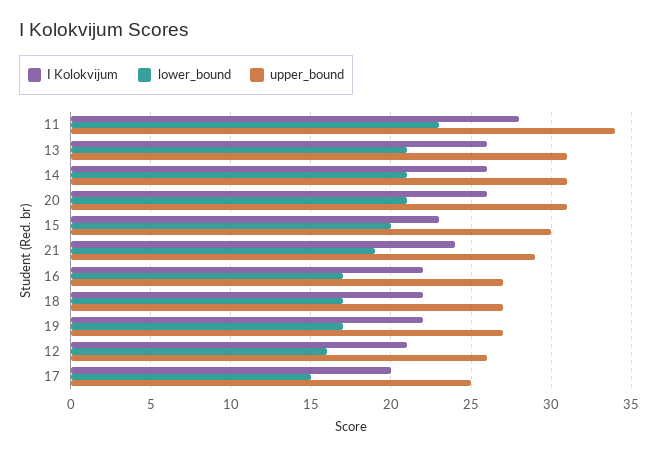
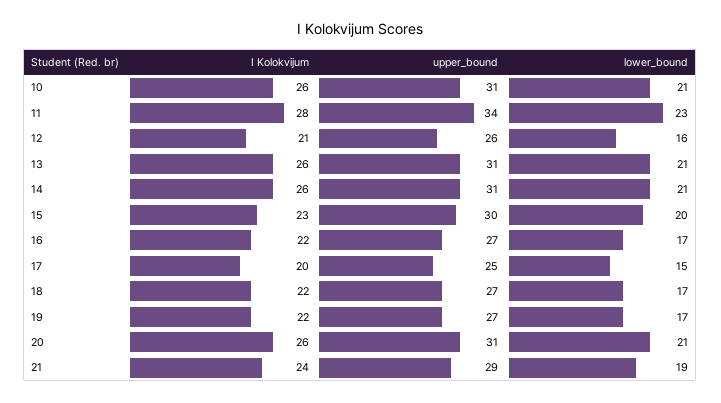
  {
    "I Kolokvijum": {
      "11": 28,
      "13": 26,
      "14": 26,
      "20": 26,
      "15": 23,
      "21": 24,
      "16": 22,
      "18": 22,
      "19": 22,
      "12": 21,
-     "17": 20
+     "17": 20,
+     "10": 26
    },
    "lower_bound": {
      "11": 23,
      "13": 21,
      "14": 21,
      "20": 21,
      "15": 20,
      "21": 19,
      "16": 17,
      "18": 17,
      "19": 17,
      "12": 16,
-     "17": 15
+     "17": 15,
+     "10": 21
    },
    "upper_bound": {
      "11": 34,
      "13": 31,
      "14": 31,
      "20": 31,
      "15": 30,
      "21": 29,
      "16": 27,
      "18": 27,
      "19": 27,
      "12": 26,
-     "17": 25
+     "17": 25,
+     "10": 31
    }
  }

